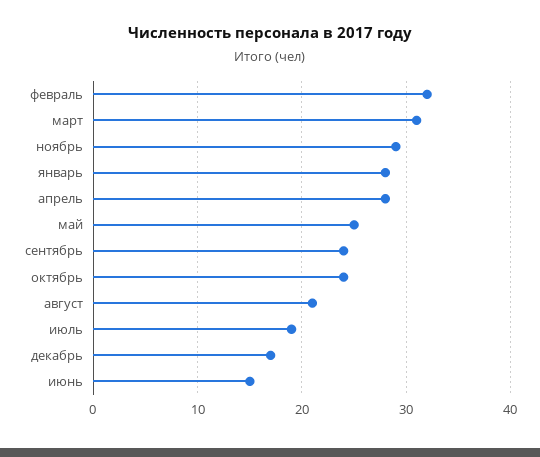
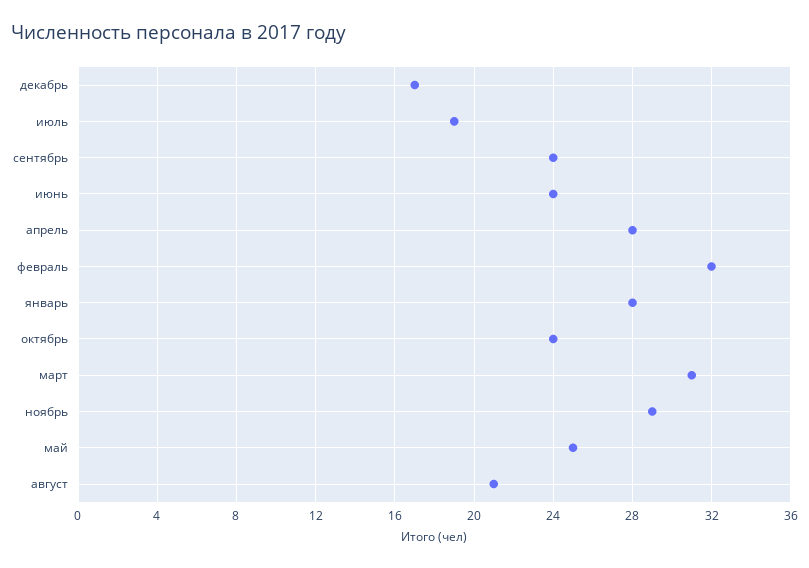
  {
    "февраль": 32,
    "март": 31,
    "ноябрь": 29,
    "январь": 28,
    "апрель": 28,
    "май": 25,
    "сентябрь": 24,
    "октябрь": 24,
    "август": 21,
    "июль": 19,
    "декабрь": 17,
-   "июнь": 15
+   "июнь": 24
  }

